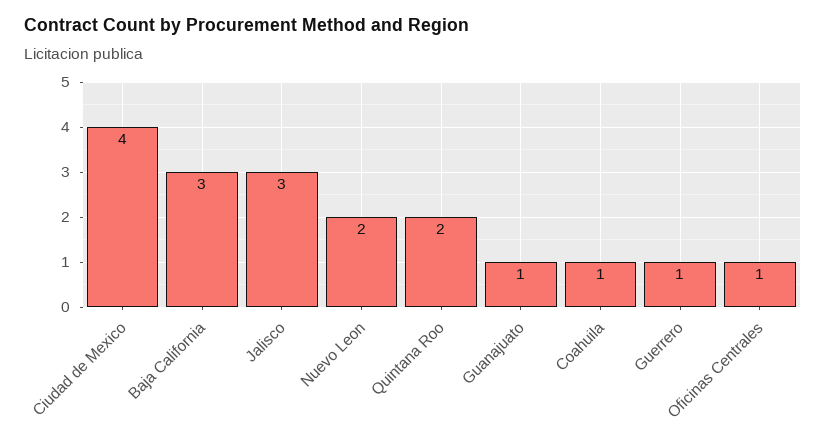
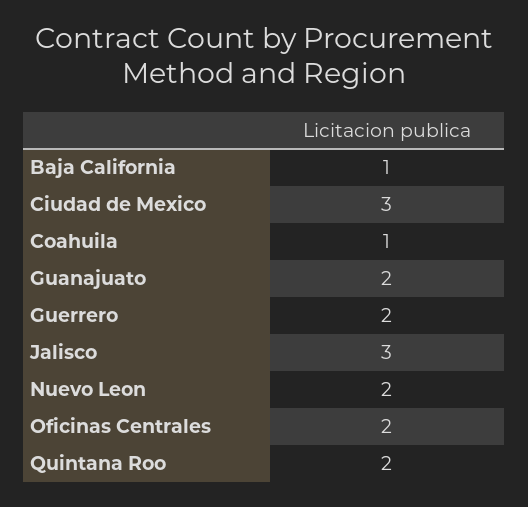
  {
-   "Ciudad de Mexico": 4,
+   "Ciudad de Mexico": 3,
-   "Baja California": 3,
+   "Baja California": 1,
    "Jalisco": 3,
    "Nuevo Leon": 2,
    "Quintana Roo": 2,
-   "Guanajuato": 1,
+   "Guanajuato": 2,
    "Coahuila": 1,
-   "Guerrero": 1,
+   "Guerrero": 2,
-   "Oficinas Centrales": 1
+   "Oficinas Centrales": 2
  }

